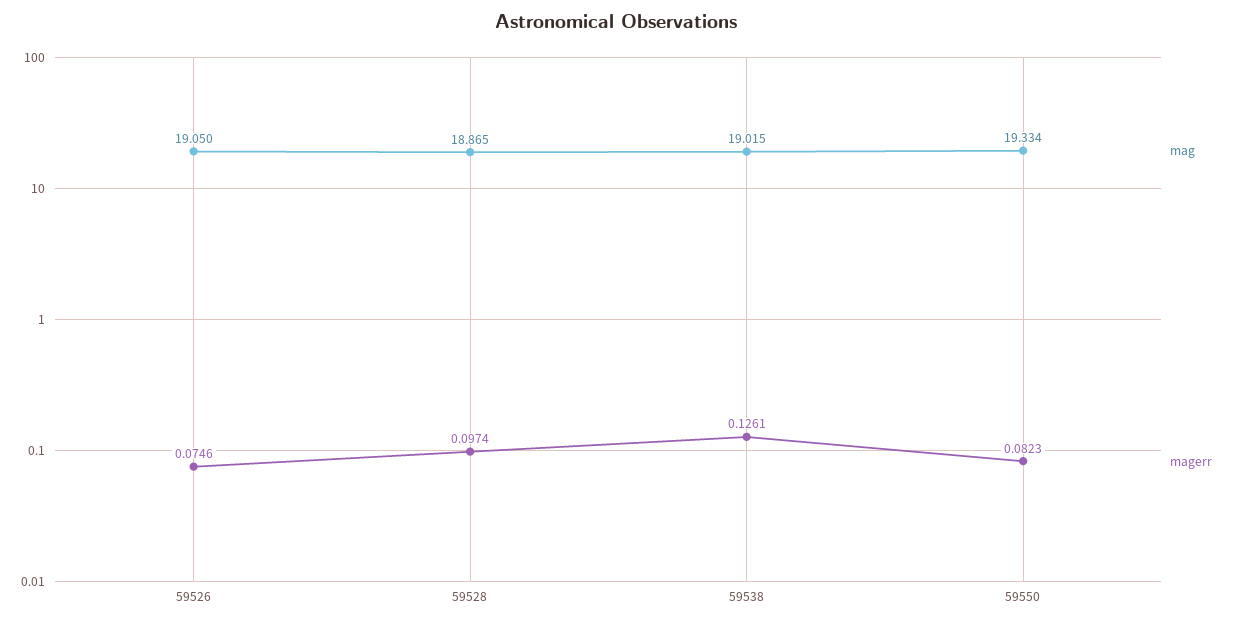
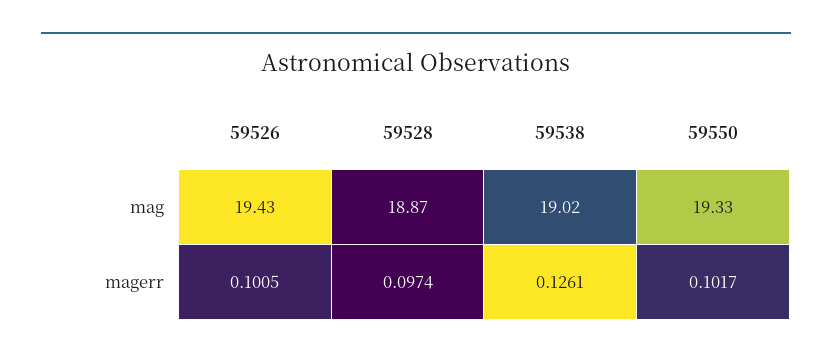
  {
    "mag": {
-     "59526": 19.05,
+     "59526": 19.43,
      "59528": 18.865,
      "59538": 19.015,
      "59550": 19.334
    },
    "magerr": {
-     "59526": 0.0746,
+     "59526": 0.1005,
      "59528": 0.0974,
      "59538": 0.1261,
-     "59550": 0.0823
+     "59550": 0.1017
    }
  }

